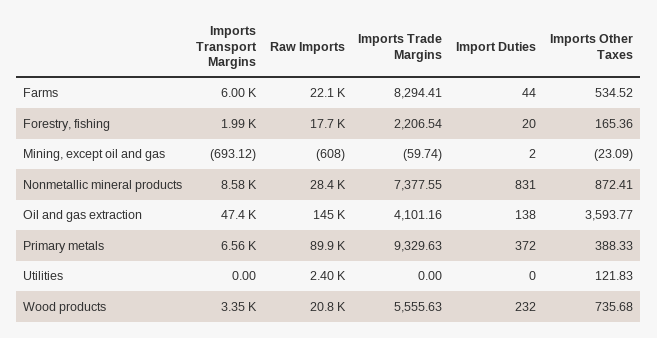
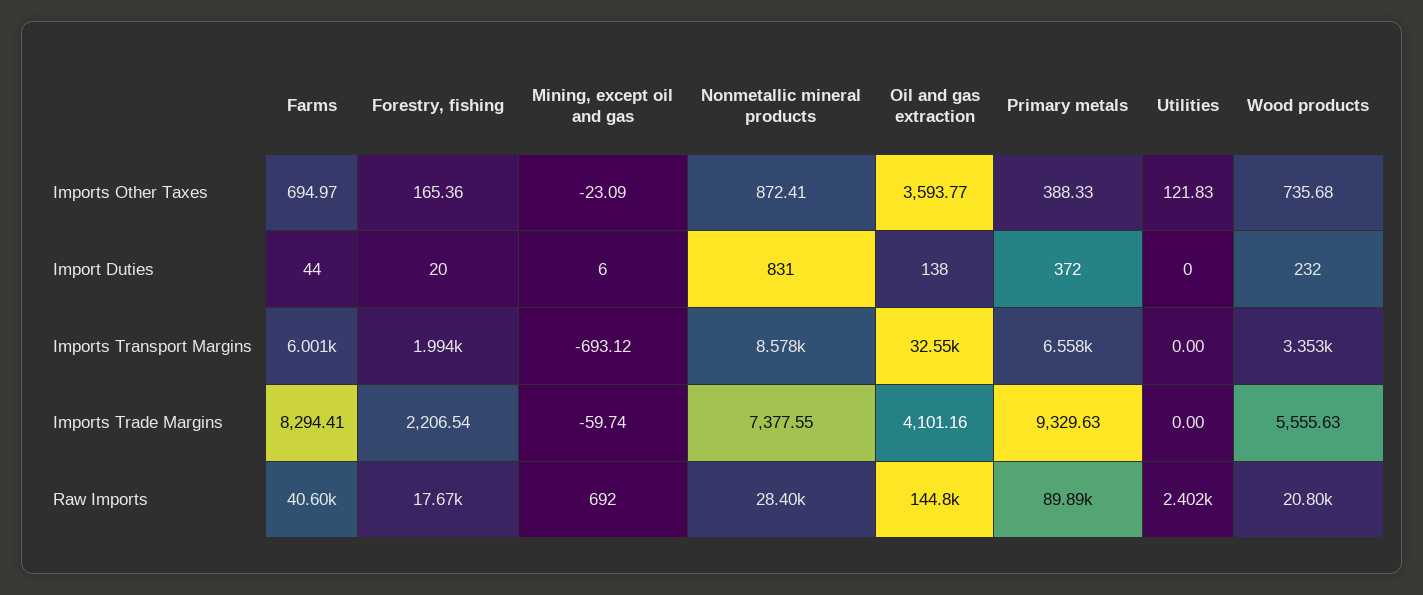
  {
    "Imports Transport Margins": {
      "Farms": 6001,
      "Forestry, fishing": 1994,
      "Mining, except oil and gas": -693.12,
      "Nonmetallic mineral products": 8578,
-     "Oil and gas extraction": 47400,
+     "Oil and gas extraction": 32550,
      "Primary metals": 6558,
      "Utilities": 0,
      "Wood products": 3353
    },
    "Raw Imports": {
-     "Farms": 22100,
+     "Farms": 40600,
      "Forestry, fishing": 17670,
-     "Mining, except oil and gas": -608,
+     "Mining, except oil and gas": 692,
      "Nonmetallic mineral products": 28400,
      "Oil and gas extraction": 144800,
      "Primary metals": 89890,
      "Utilities": 2402,
      "Wood products": 20800
    },
    "Imports Trade Margins": {
      "Farms": 8294.41,
      "Forestry, fishing": 2206.54,
      "Mining, except oil and gas": -59.74,
      "Nonmetallic mineral products": 7377.55,
      "Oil and gas extraction": 4101.16,
      "Primary metals": 9329.63,
      "Utilities": 0,
      "Wood products": 5555.63
    },
    "Import Duties": {
      "Farms": 44,
      "Forestry, fishing": 20,
-     "Mining, except oil and gas": 2,
+     "Mining, except oil and gas": 6,
      "Nonmetallic mineral products": 831,
      "Oil and gas extraction": 138,
      "Primary metals": 372,
      "Utilities": 0,
      "Wood products": 232
    },
    "Imports Other Taxes": {
-     "Farms": 534.52,
+     "Farms": 694.97,
      "Forestry, fishing": 165.36,
      "Mining, except oil and gas": -23.09,
      "Nonmetallic mineral products": 872.41,
      "Oil and gas extraction": 3593.77,
      "Primary metals": 388.33,
      "Utilities": 121.83,
      "Wood products": 735.68
    }
  }

